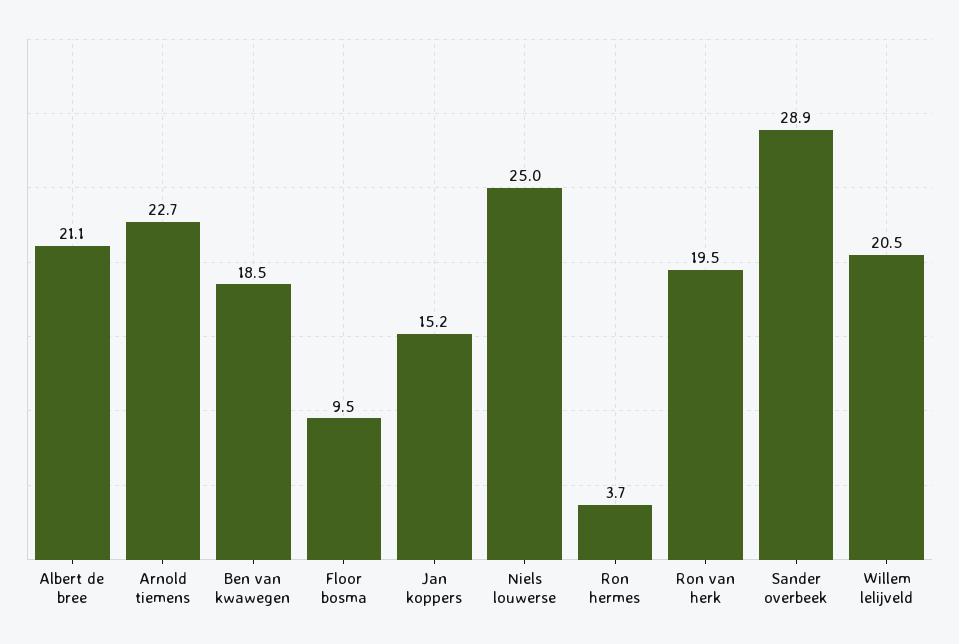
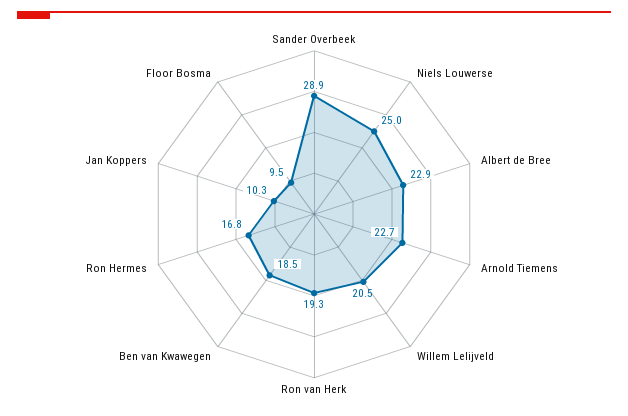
  {
-   "Albert de bree": 21.1,
+   "Albert de bree": 22.9,
    "Arnold tiemens": 22.7,
    "Ben van kwawegen": 18.5,
    "Floor bosma": 9.5,
-   "Jan koppers": 15.2,
+   "Jan koppers": 10.3,
    "Niels louwerse": 25,
-   "Ron hermes": 3.7,
+   "Ron hermes": 16.8,
-   "Ron van herk": 19.5,
+   "Ron van herk": 19.3,
    "Sander overbeek": 28.9,
    "Willem lelijveld": 20.5
  }

